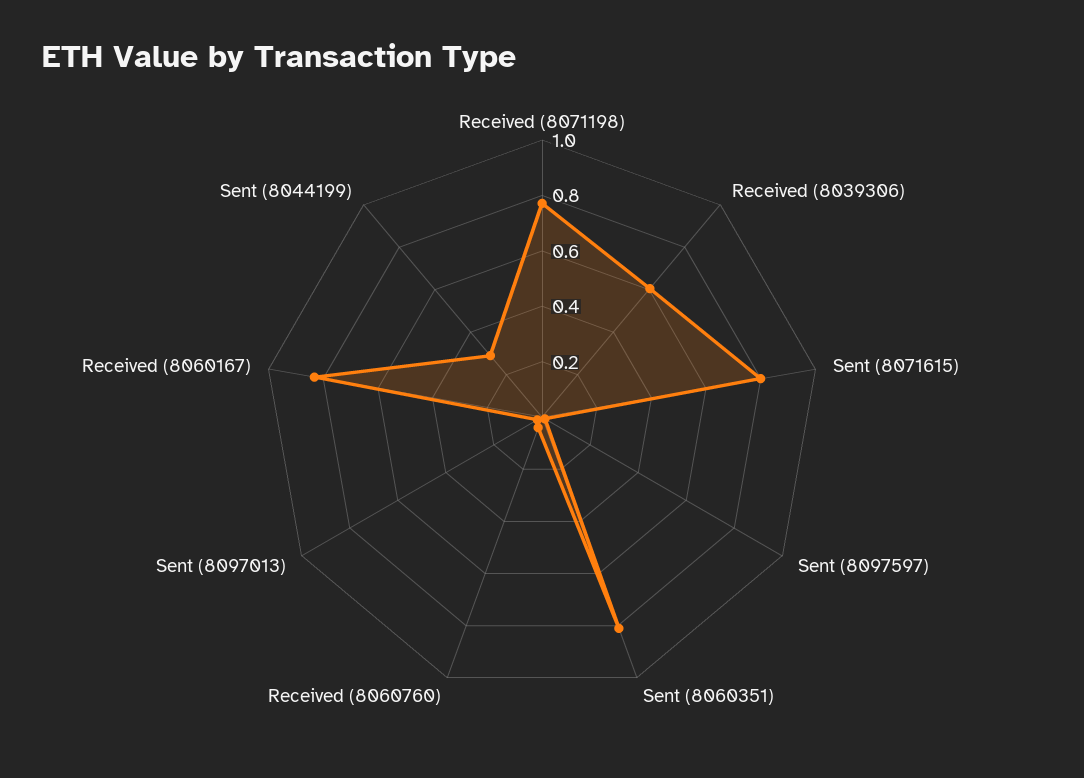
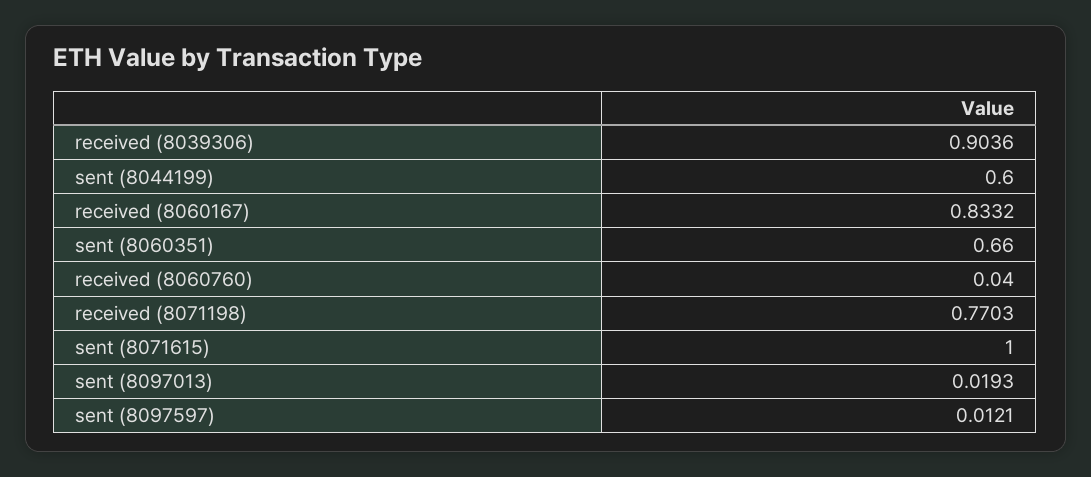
  {
    "Received (8071198)": 0.7703,
-   "Received (8039306)": 0.6,
+   "Received (8039306)": 0.9036,
-   "Sent (8071615)": 0.8,
+   "Sent (8071615)": 1,
    "Sent (8097597)": 0.0121,
-   "Sent (8060351)": 0.8,
+   "Sent (8060351)": 0.66,
    "Received (8060760)": 0.04,
    "Sent (8097013)": 0.0193,
    "Received (8060167)": 0.8332,
-   "Sent (8044199)": 0.3
+   "Sent (8044199)": 0.6
  }

